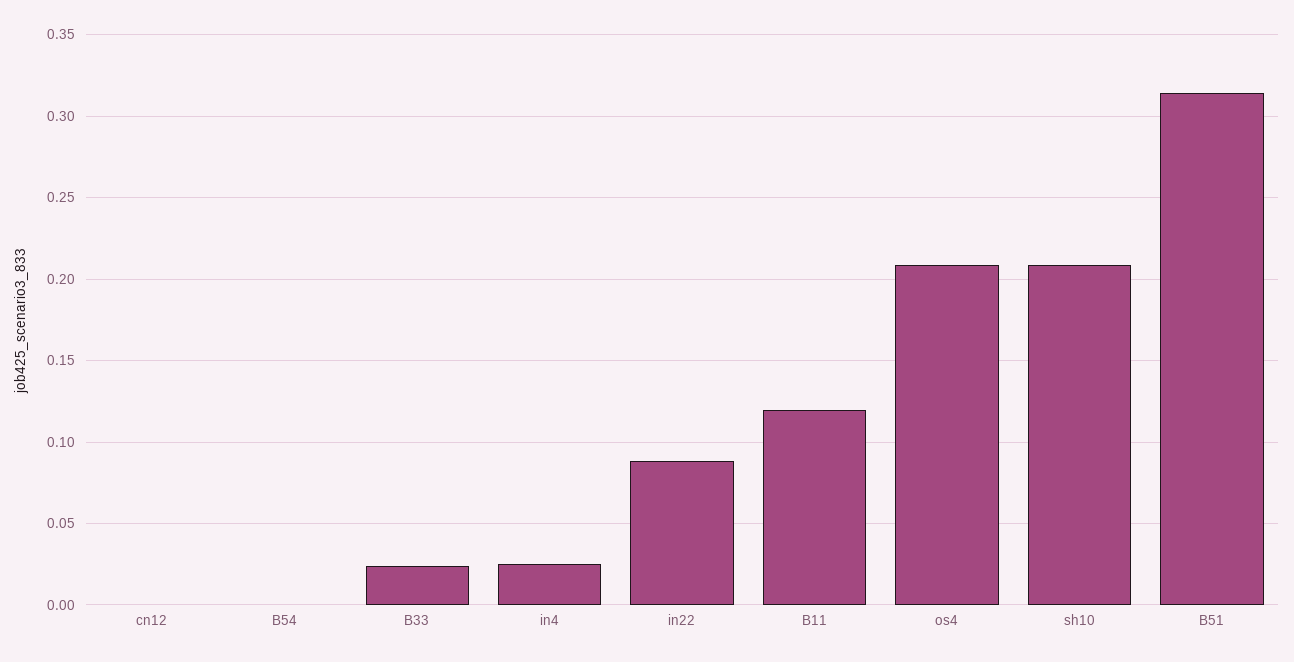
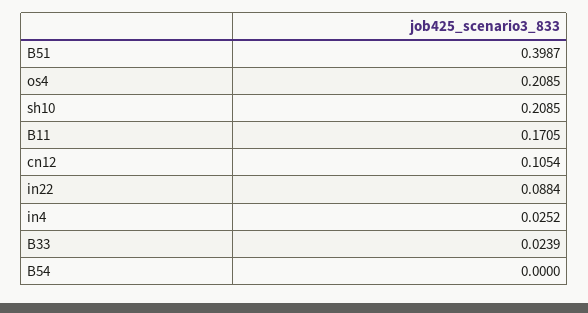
  {
-   "cn12": 0,
+   "cn12": 0.1054,
    "B54": 0,
    "B33": 0.0239,
    "in4": 0.0252,
    "in22": 0.0884,
-   "B11": 0.12,
+   "B11": 0.1705,
    "os4": 0.2085,
    "sh10": 0.2085,
-   "B51": 0.315
+   "B51": 0.3987
  }

